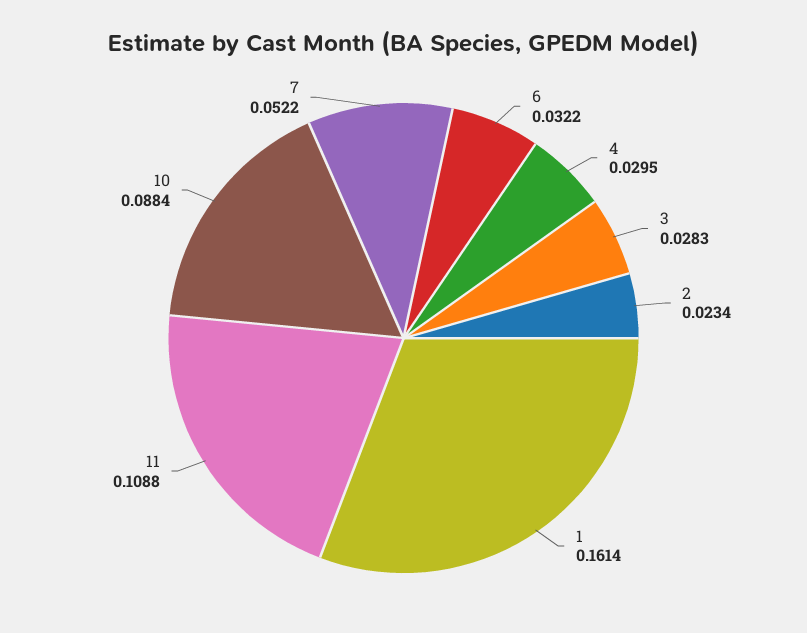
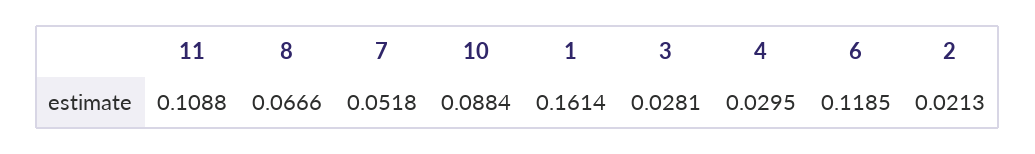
  {
-   "6": 0.0322,
+   "6": 0.1185,
    "4": 0.0295,
-   "3": 0.0283,
+   "3": 0.0281,
-   "2": 0.0234,
+   "2": 0.0213,
    "1": 0.1614,
    "11": 0.1088,
    "10": 0.0884,
-   "7": 0.0522
+   "7": 0.0518,
+   "8": 0.0666
  }

